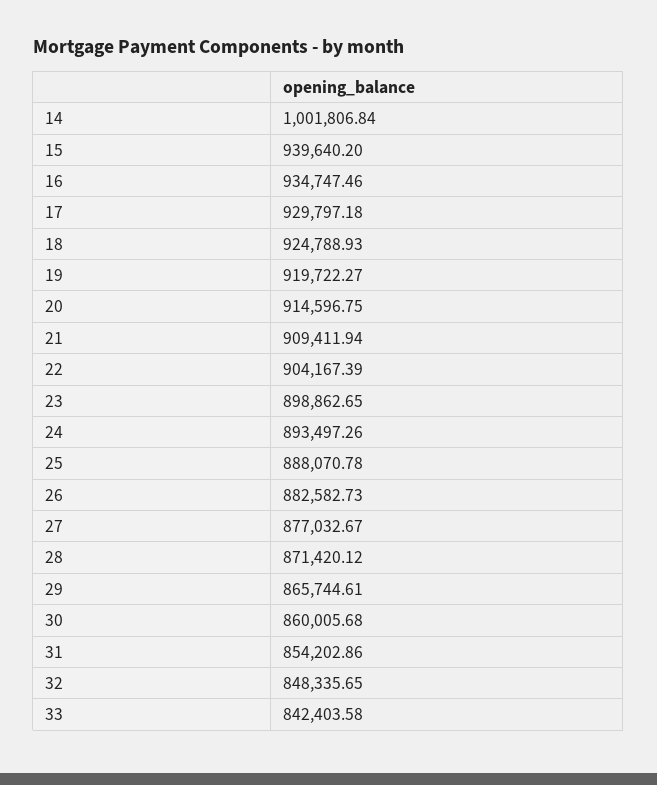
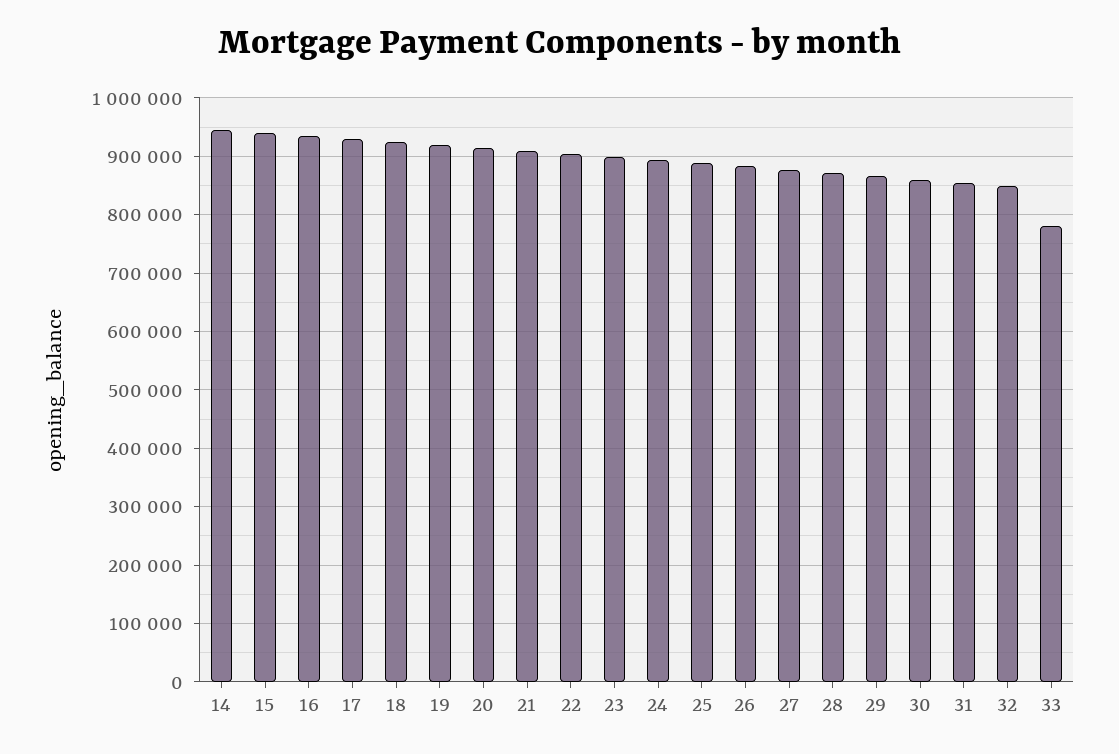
  {
-   "14": 1001806.84,
+   "14": 940000,
    "15": 939640.2,
    "16": 934747.46,
    "17": 929797.18,
    "18": 924788.93,
    "19": 919722.27,
    "20": 914596.75,
    "21": 909411.94,
    "22": 904167.39,
    "23": 898862.65,
    "24": 893497.26,
    "25": 888070.78,
    "26": 882582.73,
    "27": 877032.67,
    "28": 871420.12,
    "29": 865744.61,
    "30": 860005.68,
    "31": 854202.86,
    "32": 848335.65,
-   "33": 842403.58
+   "33": 780000
  }

